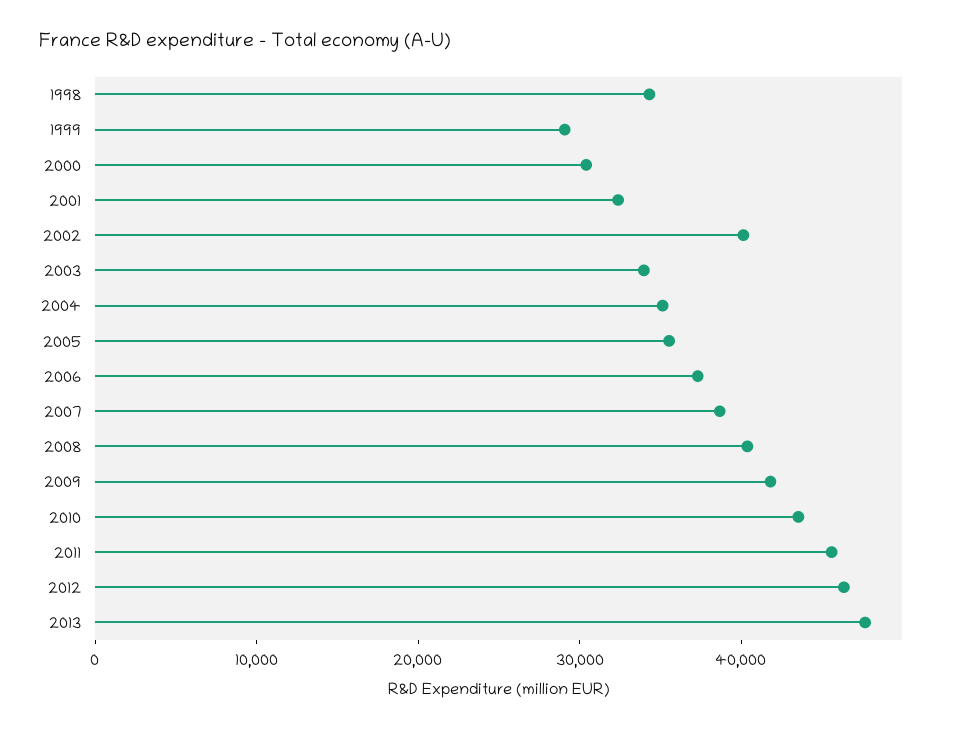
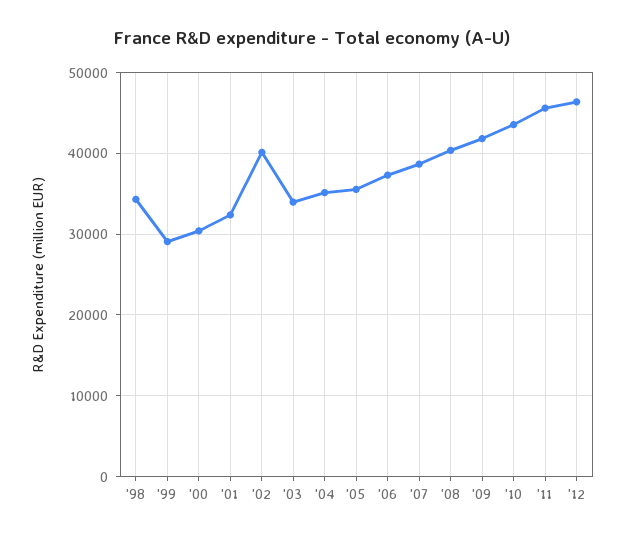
  {
    "1998": 34000,
    "1999": 29000,
    "2000": 30000,
    "2001": 32000,
    "2002": 40000,
    "2003": 34000,
    "2004": 35000,
    "2005": 36000,
    "2006": 37000,
    "2007": 39000,
    "2008": 40000,
    "2009": 42000,
    "2010": 44000,
    "2011": 46000,
-   "2012": 46000,
+   "2012": 46000
-   "2013": 48000
  }

